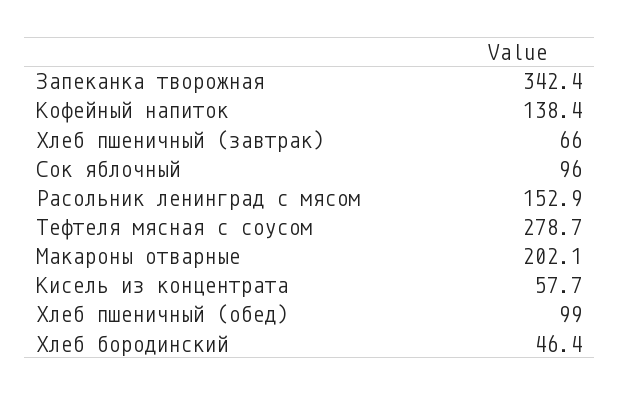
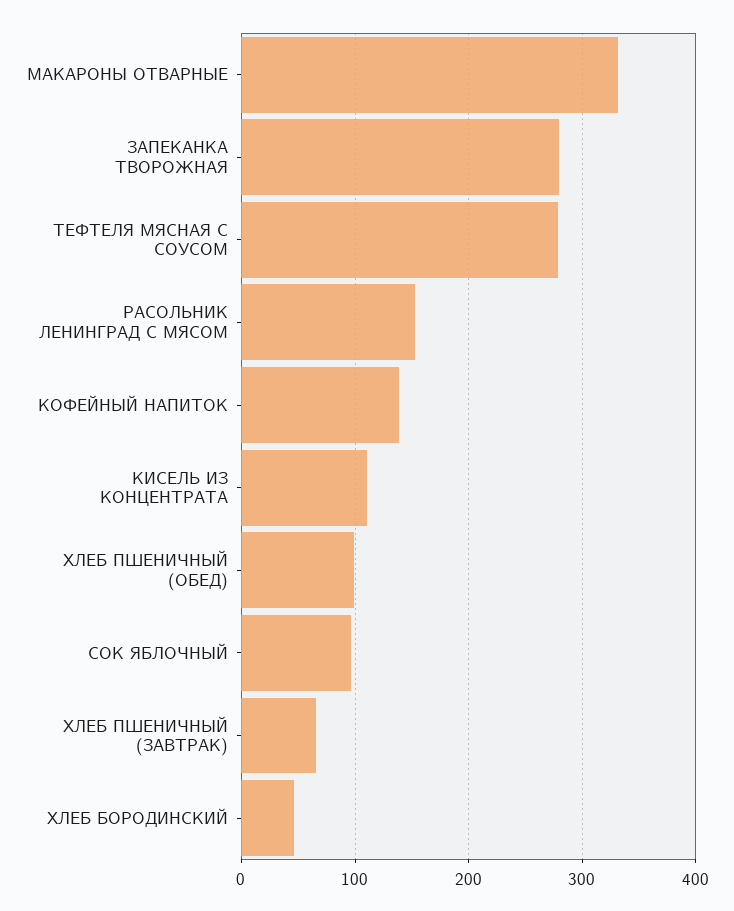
  {
-   "Запеканка творожная": 342.4,
+   "Запеканка творожная": 280,
    "Кофейный напиток": 138.4,
    "Хлеб пшеничный (завтрак)": 66,
    "Сок яблочный": 96,
    "Расольник ленинград с мясом": 152.9,
    "Тефтеля мясная с соусом": 278.7,
-   "Макароны отварные": 202.1,
+   "Макароны отварные": 330,
-   "Кисель из концентрата": 57.7,
+   "Кисель из концентрата": 110,
    "Хлеб пшеничный (обед)": 99,
    "Хлеб бородинский": 46.4
  }

